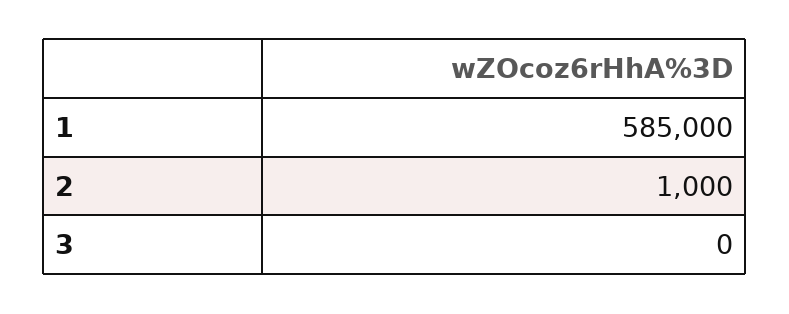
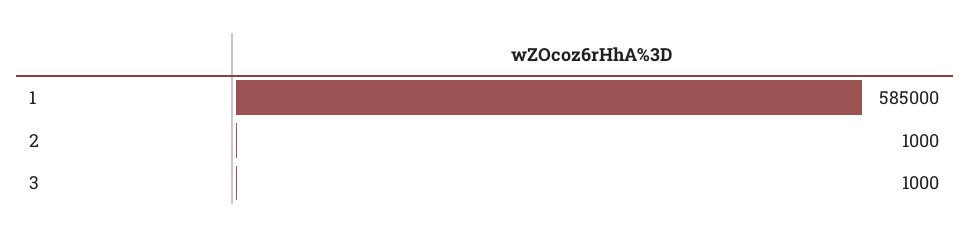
  {
    "1": 585000,
    "2": 1000,
-   "3": 0
+   "3": 1000
  }

